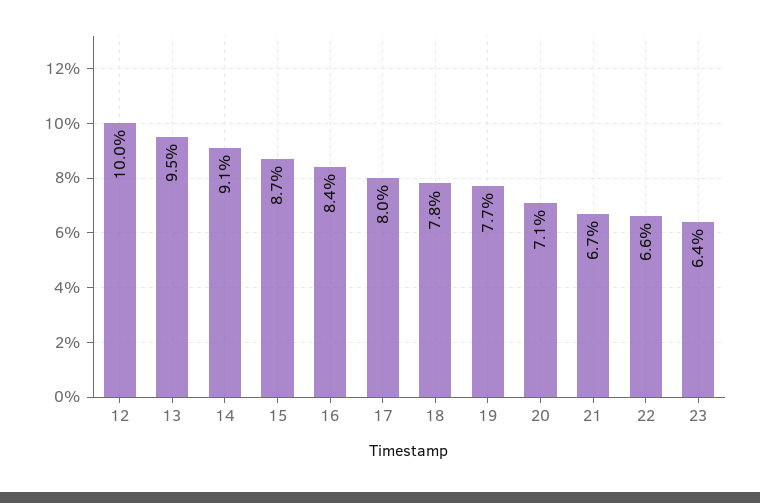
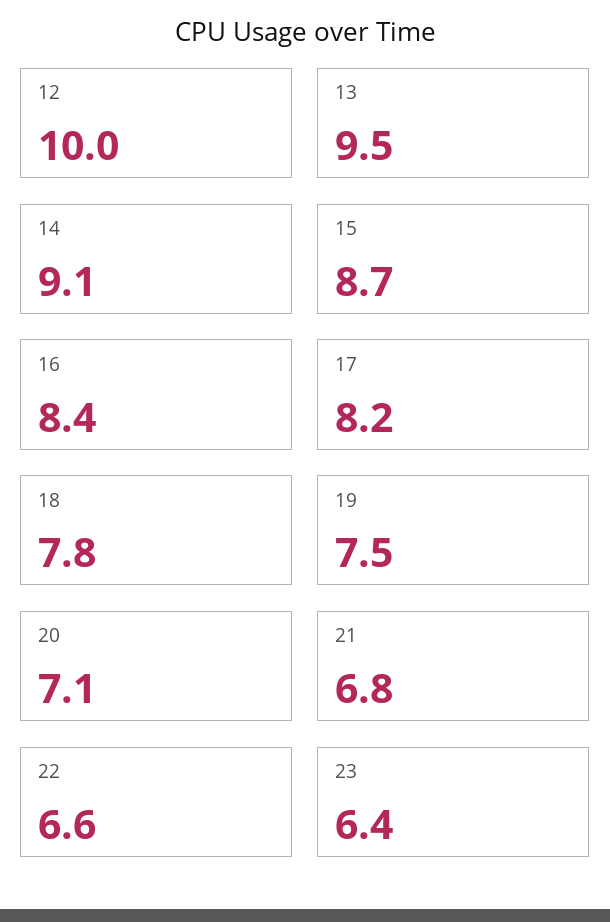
  {
    "12": 10,
    "13": 9.5,
    "14": 9.1,
    "15": 8.7,
    "16": 8.4,
-   "17": 8,
+   "17": 8.2,
    "18": 7.8,
-   "19": 7.7,
+   "19": 7.5,
    "20": 7.1,
-   "21": 6.7,
+   "21": 6.8,
    "22": 6.6,
    "23": 6.4
  }

